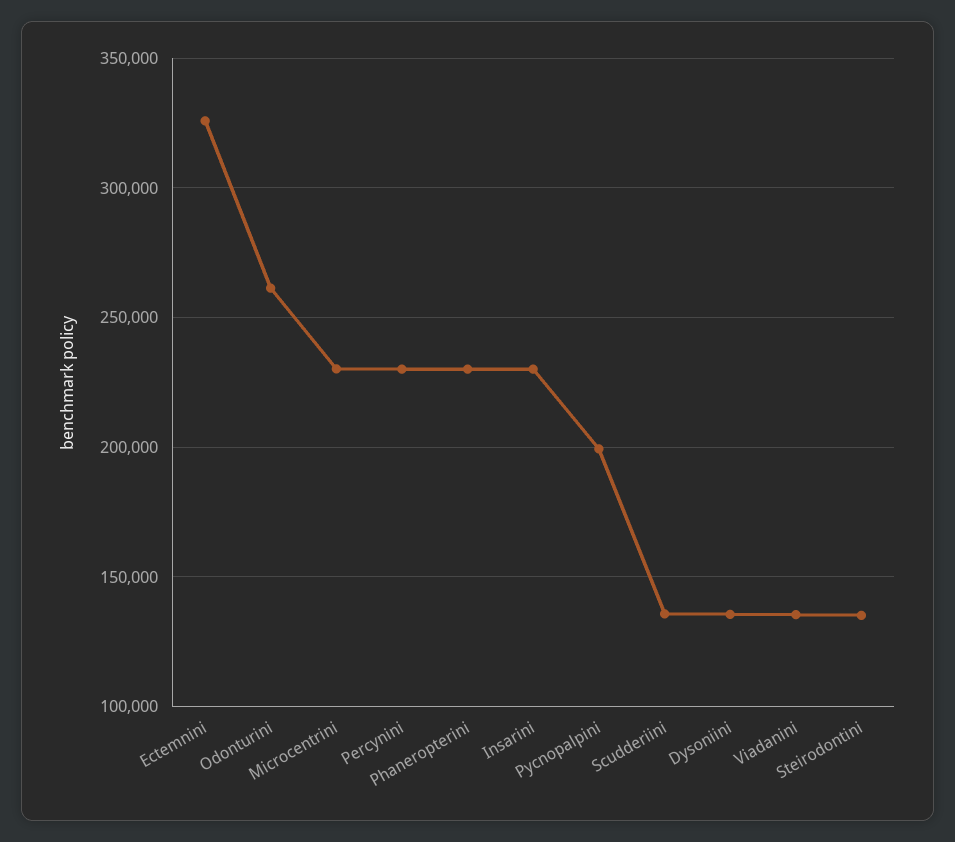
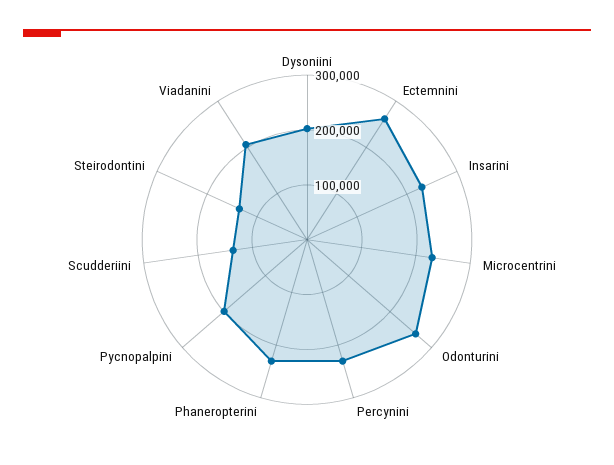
  {
-   "Ectemnini": 325000,
+   "Ectemnini": 260000,
    "Odonturini": 260000,
    "Microcentrini": 230000,
    "Percynini": 230000,
    "Phaneropterini": 230000,
    "Insarini": 230000,
    "Pycnopalpini": 200000,
    "Scudderiini": 135000,
-   "Dysoniini": 135000,
+   "Dysoniini": 200000,
-   "Viadanini": 135000,
+   "Viadanini": 200000,
    "Steirodontini": 135000
  }

